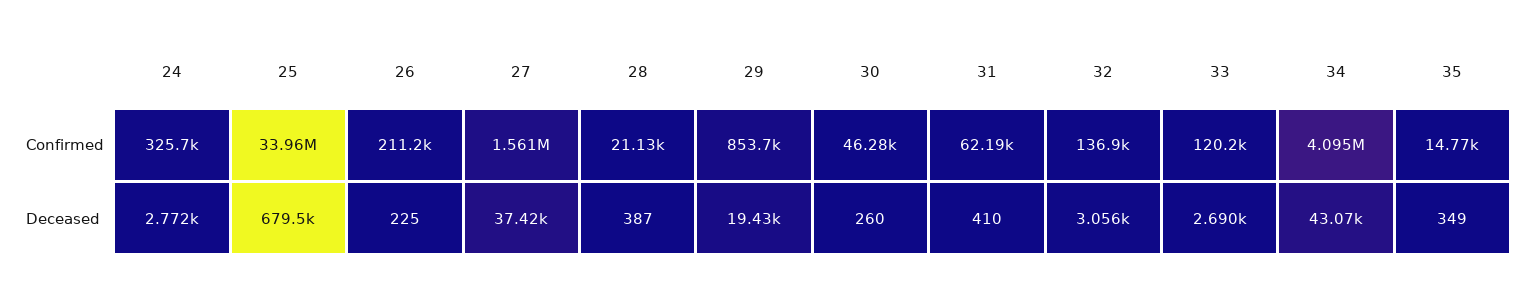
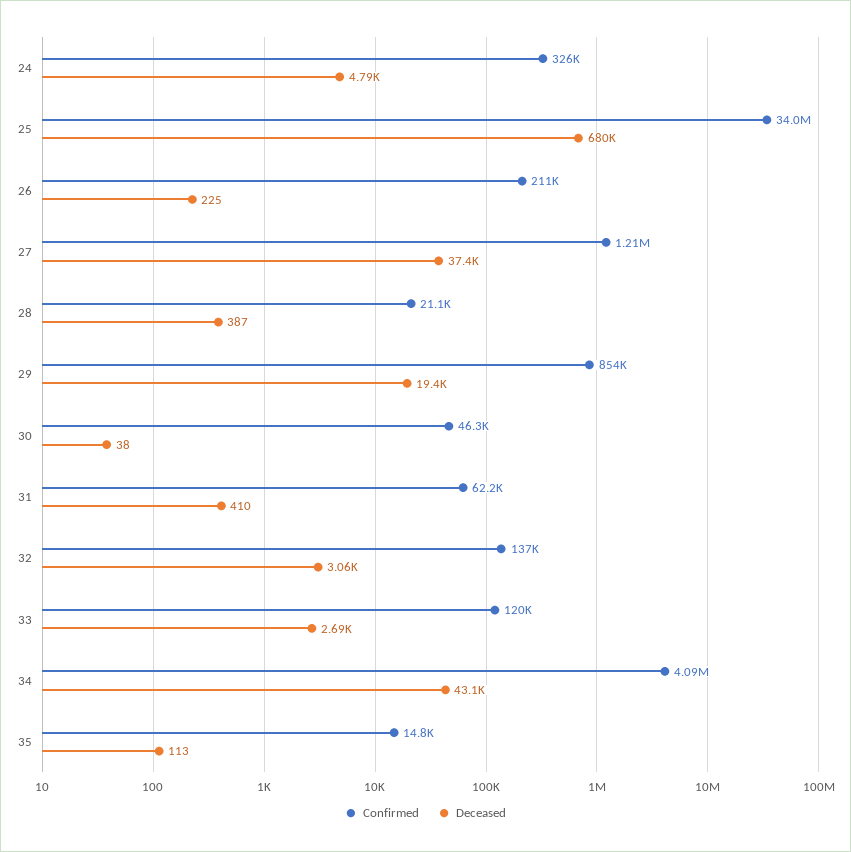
  {
    "Confirmed": {
      "24": 325700,
      "25": 33960000,
      "26": 211200,
-     "27": 1561000,
+     "27": 1210000,
      "28": 21130,
      "29": 853700,
      "30": 46280,
      "31": 62190,
      "32": 136900,
      "33": 120200,
      "34": 4095000,
      "35": 14770
    },
    "Deceased": {
-     "24": 2772,
+     "24": 4790,
      "25": 679500,
      "26": 225,
      "27": 37420,
      "28": 387,
      "29": 19430,
-     "30": 260,
+     "30": 38,
      "31": 410,
      "32": 3056,
      "33": 2690,
      "34": 43070,
-     "35": 349
+     "35": 113
    }
  }

